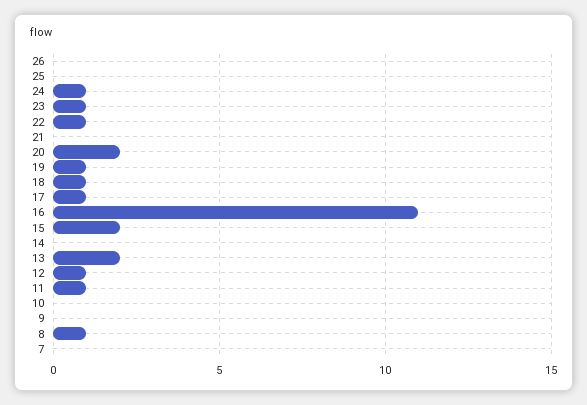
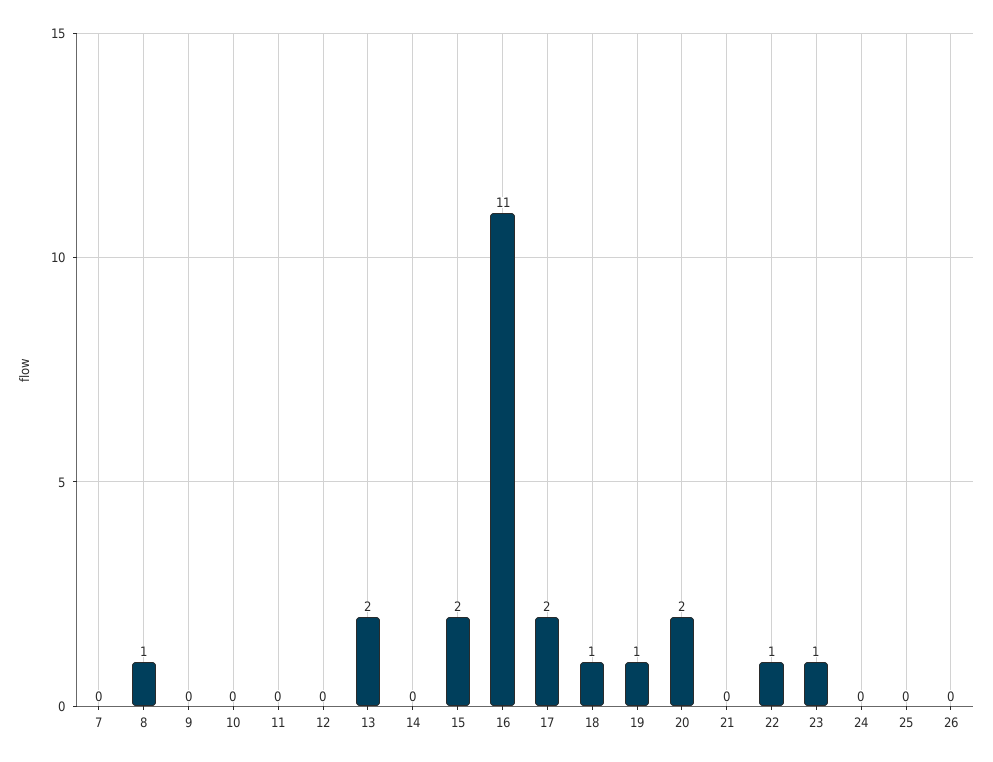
  {
    "26": 0,
    "25": 0,
-   "24": 1,
+   "24": 0,
    "23": 1,
    "22": 1,
    "21": 0,
    "20": 2,
    "19": 1,
    "18": 1,
-   "17": 1,
+   "17": 2,
    "16": 11,
    "15": 2,
    "14": 0,
    "13": 2,
-   "12": 1,
+   "12": 0,
-   "11": 1,
+   "11": 0,
    "10": 0,
    "9": 0,
    "8": 1,
    "7": 0
  }

